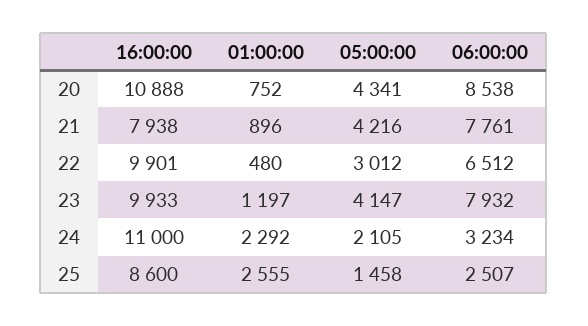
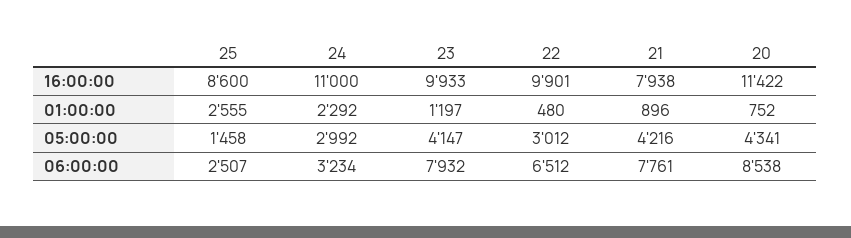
  {
    "16:00:00": {
-     "20": 10888,
+     "20": 11422,
      "21": 7938,
      "22": 9901,
      "23": 9933,
      "24": 11000,
      "25": 8600
    },
    "01:00:00": {
      "20": 752,
      "21": 896,
      "22": 480,
      "23": 1197,
      "24": 2292,
      "25": 2555
    },
    "05:00:00": {
      "20": 4341,
      "21": 4216,
      "22": 3012,
      "23": 4147,
-     "24": 2105,
+     "24": 2992,
      "25": 1458
    },
    "06:00:00": {
      "20": 8538,
      "21": 7761,
      "22": 6512,
      "23": 7932,
      "24": 3234,
      "25": 2507
    }
  }

